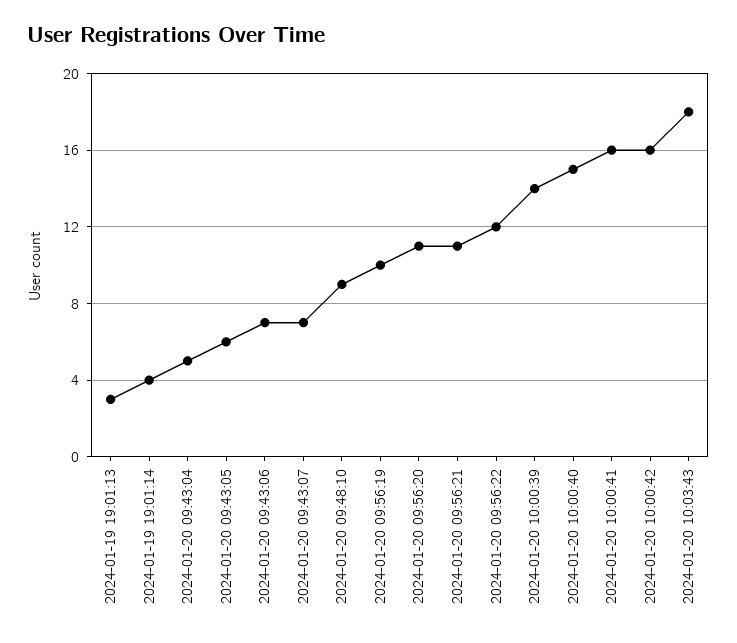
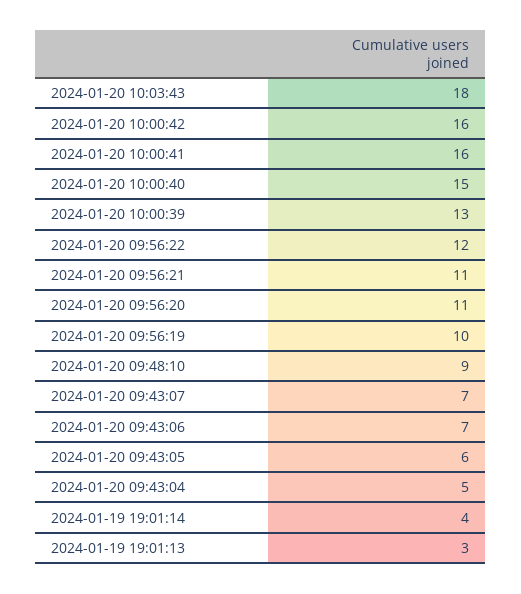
  {
    "2024-01-19 19:01:13": 3,
    "2024-01-19 19:01:14": 4,
    "2024-01-20 09:43:04": 5,
    "2024-01-20 09:43:05": 6,
    "2024-01-20 09:43:06": 7,
    "2024-01-20 09:43:07": 7,
    "2024-01-20 09:48:10": 9,
    "2024-01-20 09:56:19": 10,
    "2024-01-20 09:56:20": 11,
    "2024-01-20 09:56:21": 11,
    "2024-01-20 09:56:22": 12,
-   "2024-01-20 10:00:39": 14,
+   "2024-01-20 10:00:39": 13,
    "2024-01-20 10:00:40": 15,
    "2024-01-20 10:00:41": 16,
    "2024-01-20 10:00:42": 16,
    "2024-01-20 10:03:43": 18
  }

